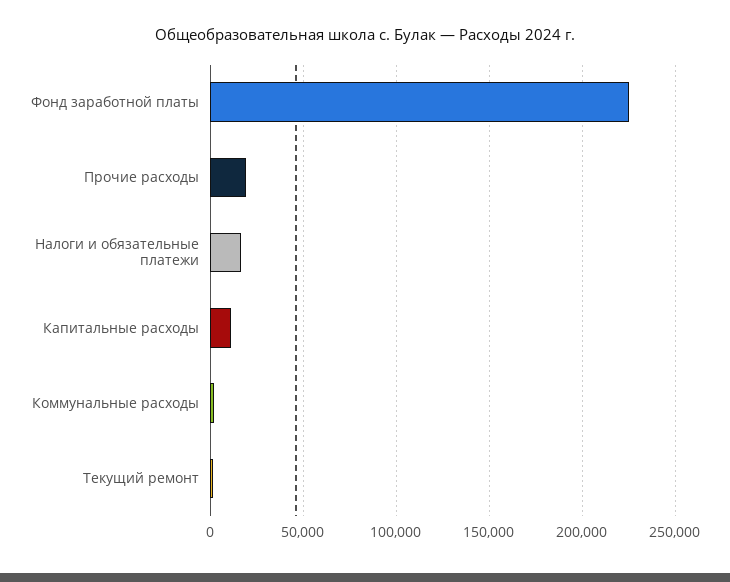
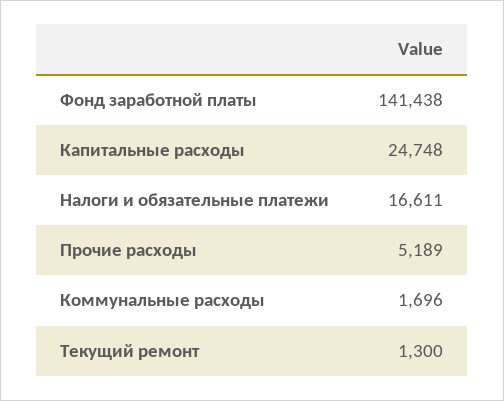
  {
-   "Фонд заработной платы": 225000,
+   "Фонд заработной платы": 141438,
-   "Прочие расходы": 20000,
+   "Прочие расходы": 5189,
    "Налоги и обязательные платежи": 16611,
-   "Капитальные расходы": 10000,
+   "Капитальные расходы": 24748,
    "Коммунальные расходы": 1696,
    "Текущий ремонт": 1300
  }

